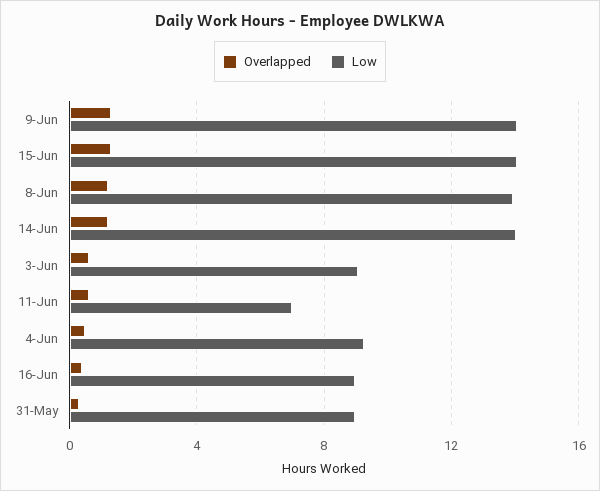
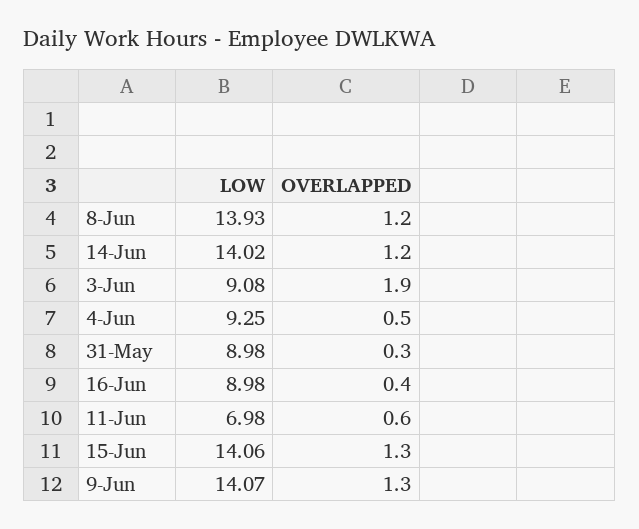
  {
    "Overlapped": {
      "9-Jun": 1.3,
      "15-Jun": 1.3,
      "8-Jun": 1.2,
      "14-Jun": 1.2,
-     "3-Jun": 0.5,
+     "3-Jun": 1.9,
      "11-Jun": 0.6,
      "4-Jun": 0.5,
      "16-Jun": 0.4,
      "31-May": 0.3
    },
    "Low": {
      "9-Jun": 14.07,
      "15-Jun": 14.06,
      "8-Jun": 13.93,
      "14-Jun": 14.02,
      "3-Jun": 9.08,
      "11-Jun": 6.98,
      "4-Jun": 9.25,
      "16-Jun": 8.98,
      "31-May": 8.98
    }
  }

